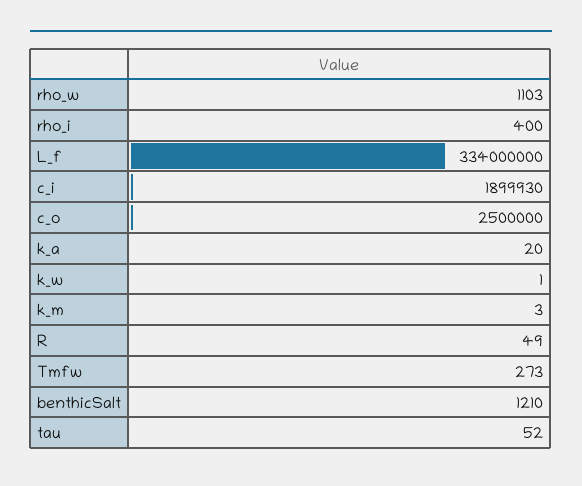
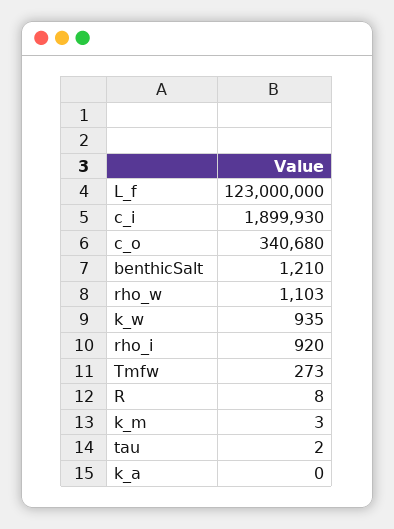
  {
    "rho_w": 1103,
-   "rho_i": 400,
+   "rho_i": 920,
-   "L_f": 334000000,
+   "L_f": 123000000,
    "c_i": 1899930,
-   "c_o": 2500000,
+   "c_o": 340680,
-   "k_a": 20,
+   "k_a": 0,
-   "k_w": 1,
+   "k_w": 935,
    "k_m": 3,
-   "R": 49,
+   "R": 8,
    "Tmfw": 273,
    "benthicSalt": 1210,
-   "tau": 52
+   "tau": 2
  }

